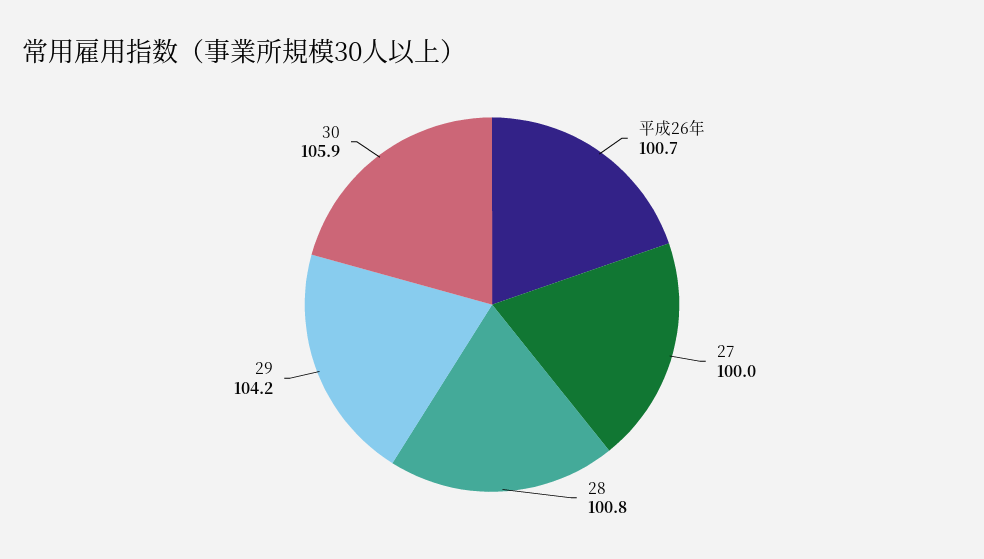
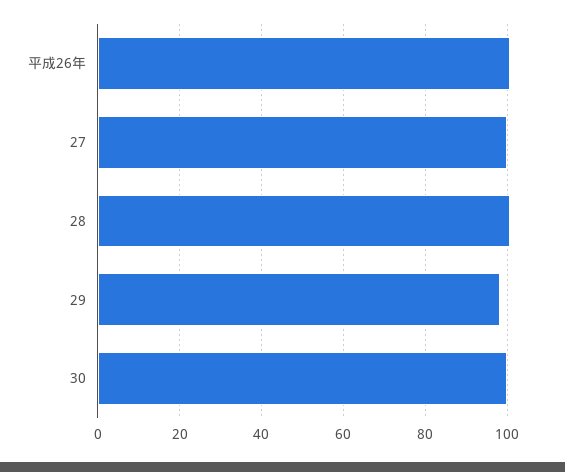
  {
    "平成26年": 100.7,
    "27": 100,
    "28": 100.8,
-   "29": 104.2,
+   "29": 98,
-   "30": 105.9
+   "30": 100
  }

